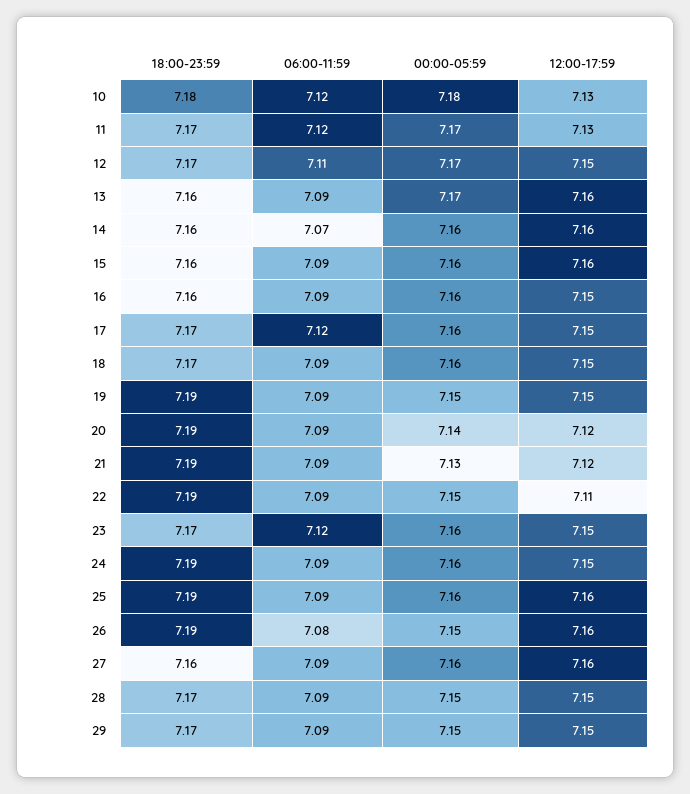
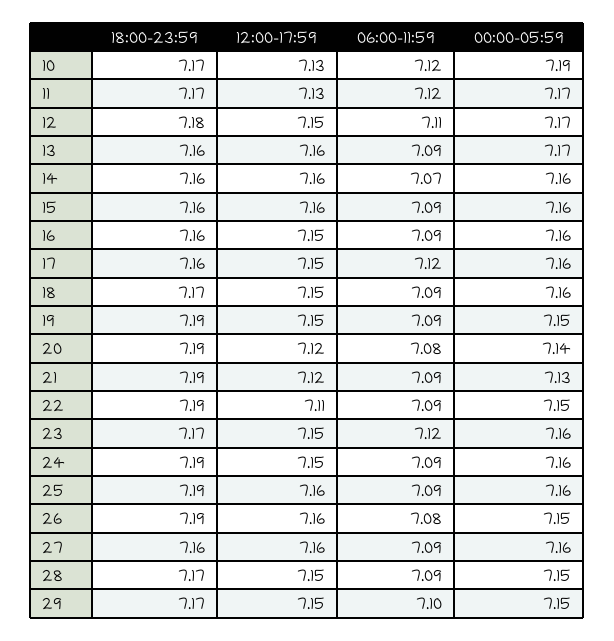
  {
    "18:00-23:59": {
-     "10": 7.18,
+     "10": 7.17,
      "11": 7.17,
-     "12": 7.17,
+     "12": 7.18,
      "13": 7.16,
      "14": 7.16,
      "15": 7.16,
      "16": 7.16,
-     "17": 7.17,
+     "17": 7.16,
      "18": 7.17,
      "19": 7.19,
      "20": 7.19,
      "21": 7.19,
      "22": 7.19,
      "23": 7.17,
      "24": 7.19,
      "25": 7.19,
      "26": 7.19,
      "27": 7.16,
      "28": 7.17,
      "29": 7.17
    },
    "06:00-11:59": {
      "10": 7.12,
      "11": 7.12,
      "12": 7.11,
      "13": 7.09,
      "14": 7.07,
      "15": 7.09,
      "16": 7.09,
      "17": 7.12,
      "18": 7.09,
      "19": 7.09,
-     "20": 7.09,
+     "20": 7.08,
      "21": 7.09,
      "22": 7.09,
      "23": 7.12,
      "24": 7.09,
      "25": 7.09,
      "26": 7.08,
      "27": 7.09,
      "28": 7.09,
-     "29": 7.09
+     "29": 7.1
    },
    "00:00-05:59": {
-     "10": 7.18,
+     "10": 7.19,
      "11": 7.17,
      "12": 7.17,
      "13": 7.17,
      "14": 7.16,
      "15": 7.16,
      "16": 7.16,
      "17": 7.16,
      "18": 7.16,
      "19": 7.15,
      "20": 7.14,
      "21": 7.13,
      "22": 7.15,
      "23": 7.16,
      "24": 7.16,
      "25": 7.16,
      "26": 7.15,
      "27": 7.16,
      "28": 7.15,
      "29": 7.15
    },
    "12:00-17:59": {
      "10": 7.13,
      "11": 7.13,
      "12": 7.15,
      "13": 7.16,
      "14": 7.16,
      "15": 7.16,
      "16": 7.15,
      "17": 7.15,
      "18": 7.15,
      "19": 7.15,
      "20": 7.12,
      "21": 7.12,
      "22": 7.11,
      "23": 7.15,
      "24": 7.15,
      "25": 7.16,
      "26": 7.16,
      "27": 7.16,
      "28": 7.15,
      "29": 7.15
    }
  }

